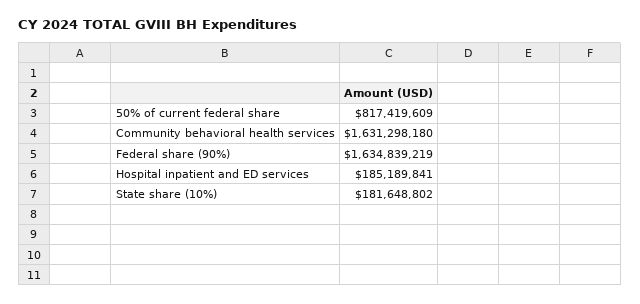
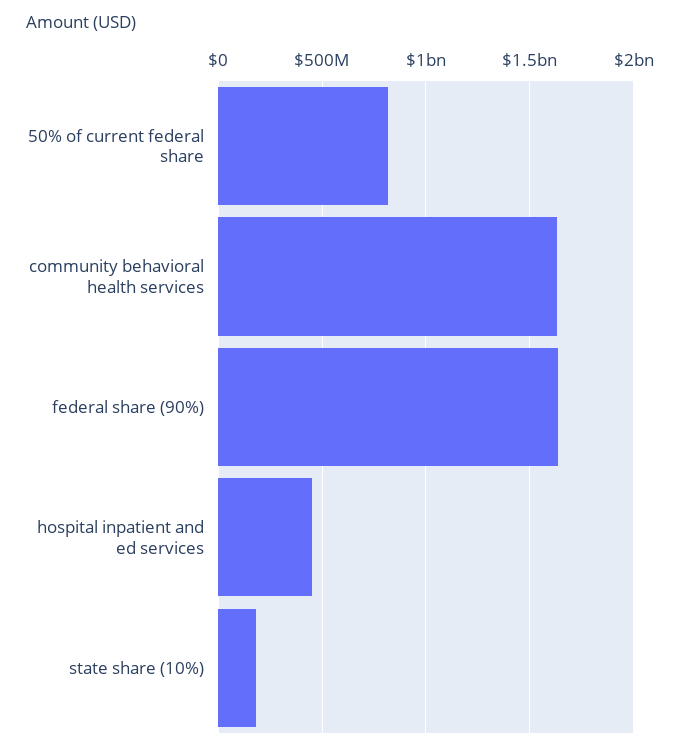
  {
    "50% of current federal share": 817419609,
    "Community behavioral health services": 1631298180,
    "Federal share (90%)": 1634839219,
-   "Hospital inpatient and ED services": 185189841,
+   "Hospital inpatient and ED services": 450000000,
    "State share (10%)": 181648802
  }

